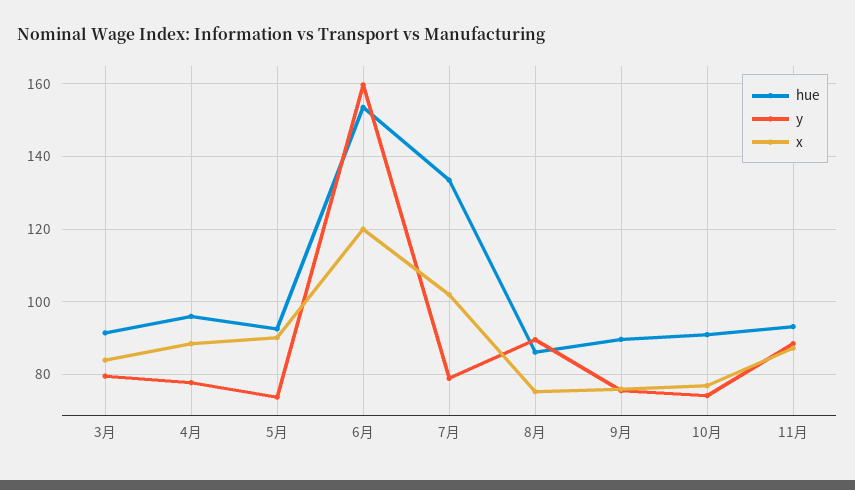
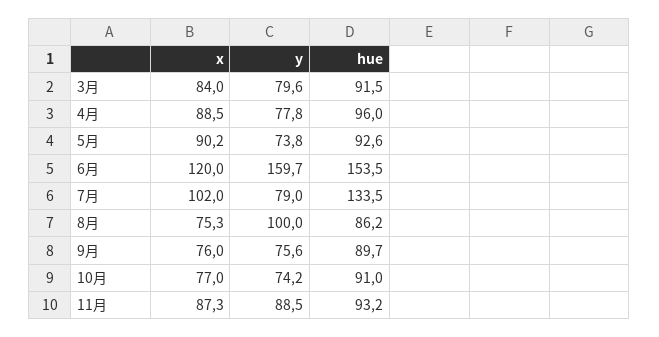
  {
    "hue": {
      "3月": 91.5,
      "4月": 96,
      "5月": 92.6,
      "6月": 153.5,
      "7月": 133.5,
      "8月": 86.2,
      "9月": 89.7,
      "10月": 91,
      "11月": 93.2
    },
    "y": {
      "3月": 79.6,
      "4月": 77.8,
      "5月": 73.8,
      "6月": 159.7,
      "7月": 79,
-     "8月": 90,
+     "8月": 100,
      "9月": 75.6,
      "10月": 74.2,
      "11月": 88.5
    },
    "x": {
      "3月": 84,
      "4月": 88.5,
      "5月": 90.2,
      "6月": 120,
      "7月": 102,
      "8月": 75.3,
      "9月": 76,
      "10月": 77,
      "11月": 87.3
    }
  }

